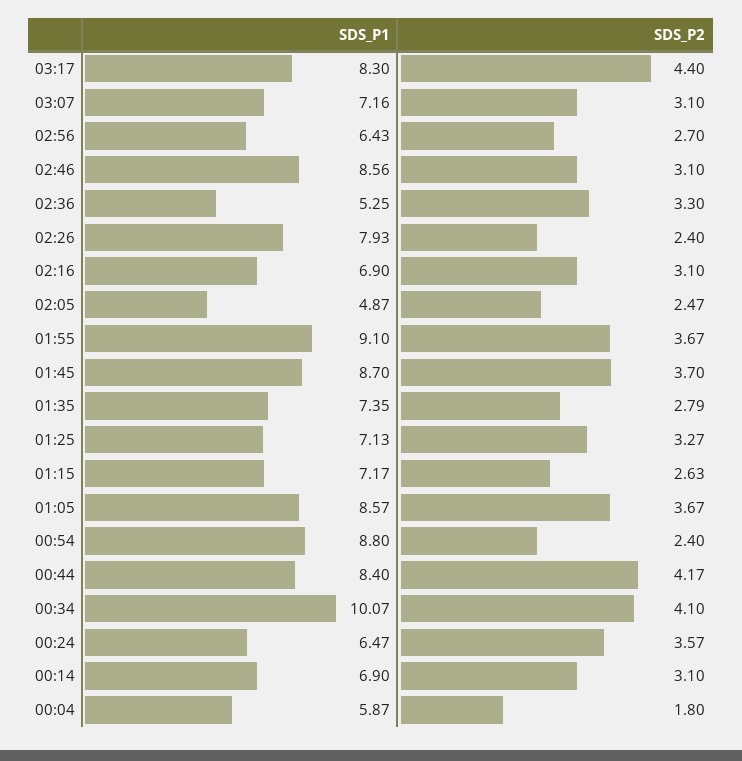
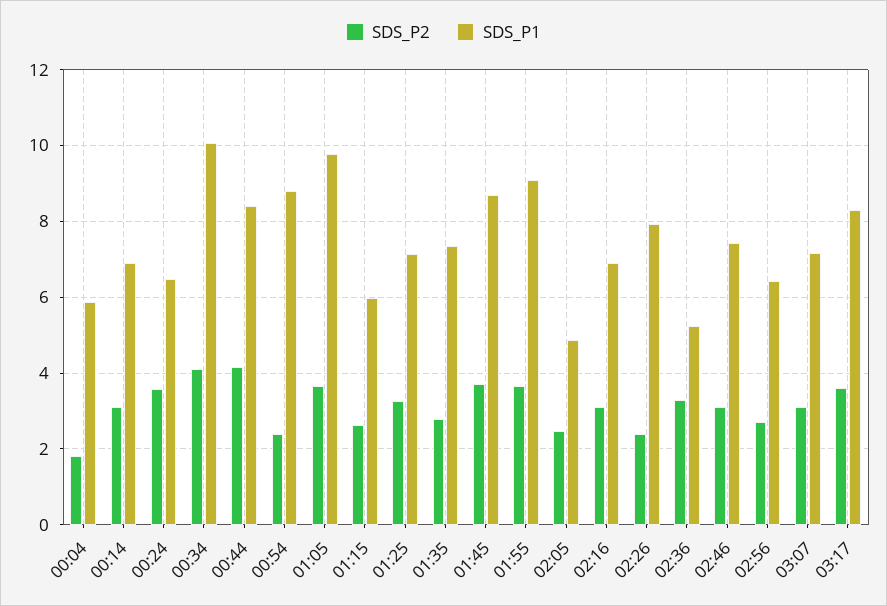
  {
    "SDS_P1": {
      "03:17": 8.3,
      "03:07": 7.16,
      "02:56": 6.43,
-     "02:46": 8.56,
+     "02:46": 7.4,
      "02:36": 5.25,
      "02:26": 7.93,
      "02:16": 6.9,
      "02:05": 4.87,
      "01:55": 9.1,
      "01:45": 8.7,
      "01:35": 7.35,
      "01:25": 7.13,
-     "01:15": 7.17,
+     "01:15": 6,
-     "01:05": 8.57,
+     "01:05": 9.8,
      "00:54": 8.8,
      "00:44": 8.4,
      "00:34": 10.07,
      "00:24": 6.47,
      "00:14": 6.9,
      "00:04": 5.87
    },
    "SDS_P2": {
-     "03:17": 4.4,
+     "03:17": 3.6,
      "03:07": 3.1,
      "02:56": 2.7,
      "02:46": 3.1,
      "02:36": 3.3,
      "02:26": 2.4,
      "02:16": 3.1,
      "02:05": 2.47,
      "01:55": 3.67,
      "01:45": 3.7,
      "01:35": 2.79,
      "01:25": 3.27,
      "01:15": 2.63,
      "01:05": 3.67,
      "00:54": 2.4,
      "00:44": 4.17,
      "00:34": 4.1,
      "00:24": 3.57,
      "00:14": 3.1,
      "00:04": 1.8
    }
  }

